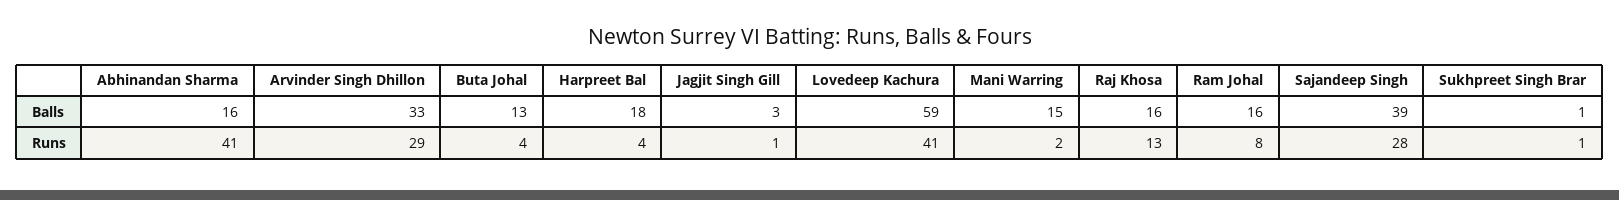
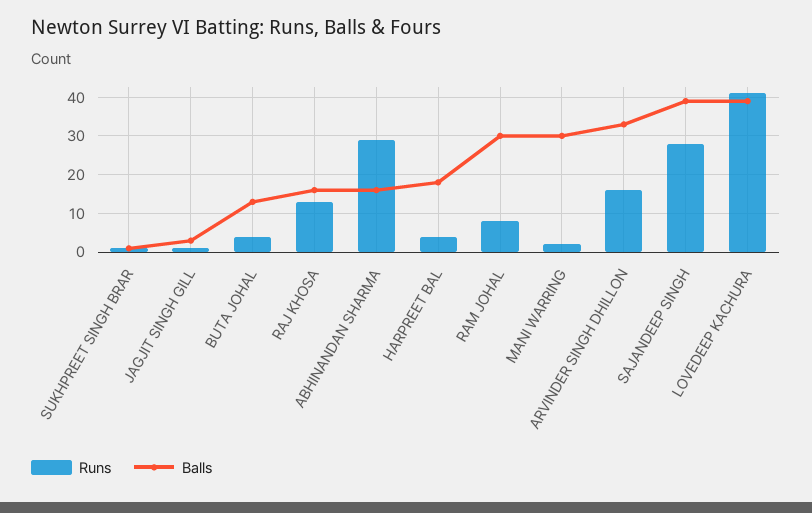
  {
    "Balls": {
      "Abhinandan Sharma": 16,
      "Arvinder Singh Dhillon": 33,
      "Buta Johal": 13,
      "Harpreet Bal": 18,
      "Jagjit Singh Gill": 3,
-     "Lovedeep Kachura": 59,
+     "Lovedeep Kachura": 40,
-     "Mani Warring": 15,
+     "Mani Warring": 30,
      "Raj Khosa": 16,
-     "Ram Johal": 16,
+     "Ram Johal": 30,
      "Sajandeep Singh": 39,
      "Sukhpreet Singh Brar": 1
    },
    "Runs": {
-     "Abhinandan Sharma": 41,
+     "Abhinandan Sharma": 30,
-     "Arvinder Singh Dhillon": 29,
+     "Arvinder Singh Dhillon": 15,
      "Buta Johal": 4,
      "Harpreet Bal": 4,
      "Jagjit Singh Gill": 1,
      "Lovedeep Kachura": 41,
      "Mani Warring": 2,
      "Raj Khosa": 13,
      "Ram Johal": 8,
      "Sajandeep Singh": 28,
      "Sukhpreet Singh Brar": 1
    }
  }

